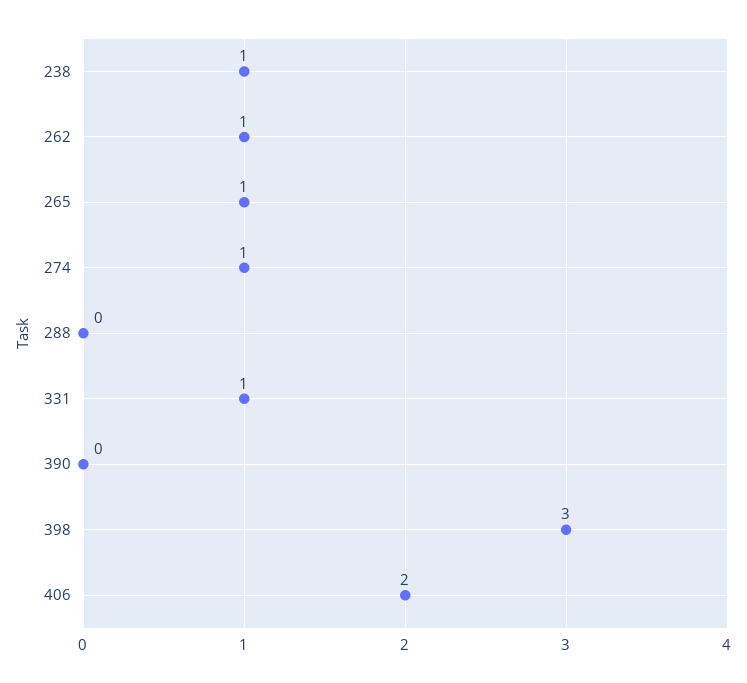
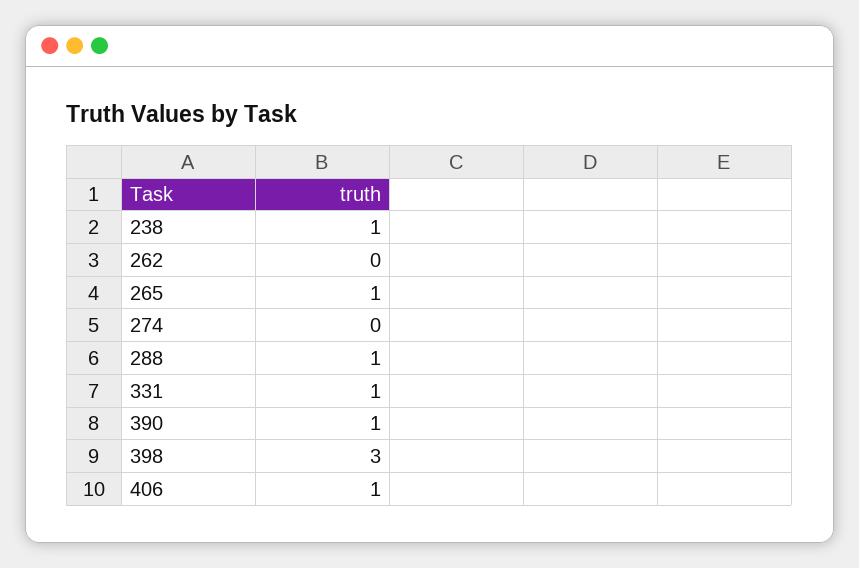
  {
    "238": 1,
-   "262": 1,
+   "262": 0,
    "265": 1,
-   "274": 1,
+   "274": 0,
-   "288": 0,
+   "288": 1,
    "331": 1,
-   "390": 0,
+   "390": 1,
    "398": 3,
-   "406": 2
+   "406": 1
  }

